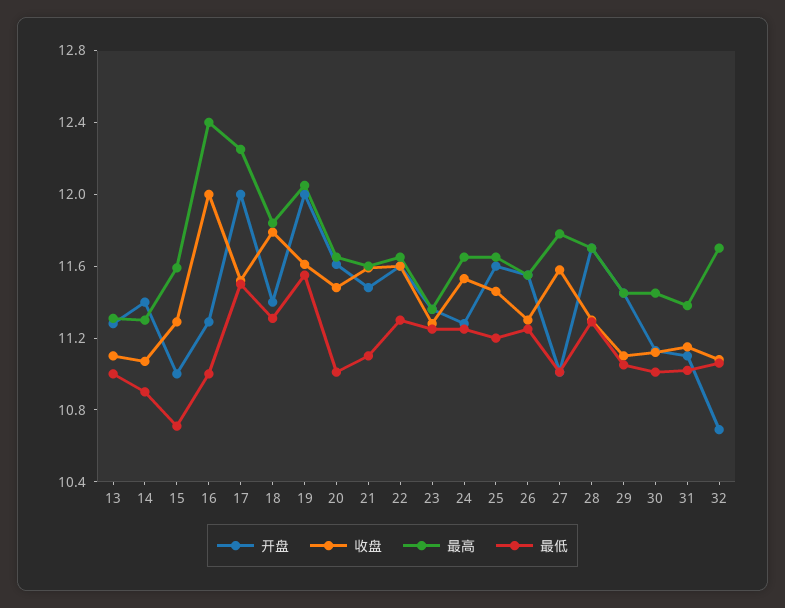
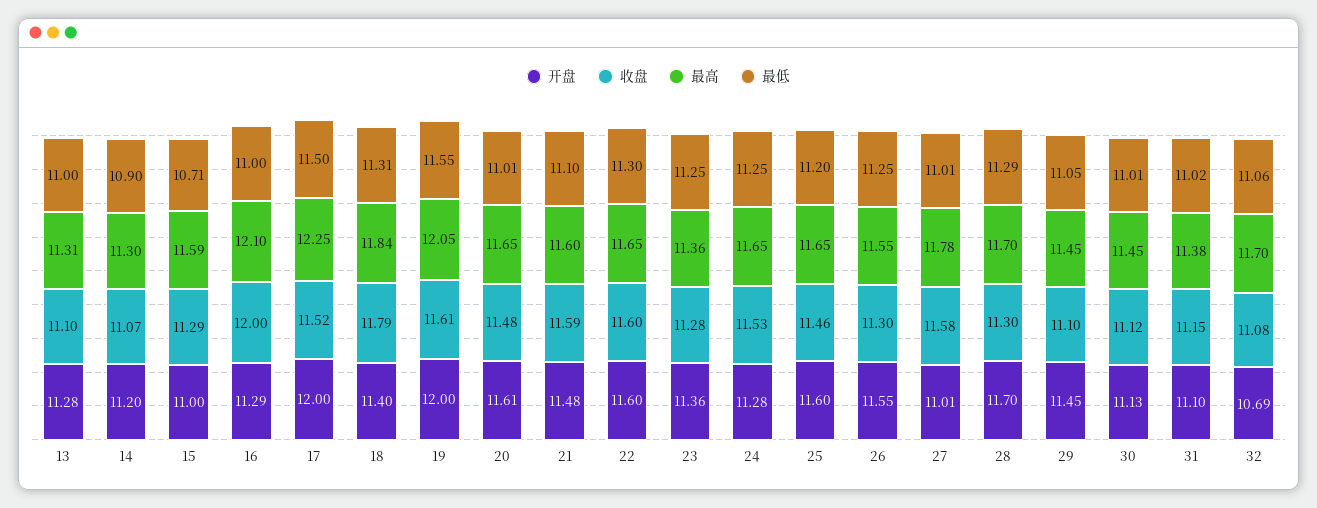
  {
    "开盘": {
      "13": 11.28,
-     "14": 11.4,
+     "14": 11.2,
      "15": 11,
      "16": 11.29,
      "17": 12,
      "18": 11.4,
      "19": 12,
      "20": 11.61,
      "21": 11.48,
      "22": 11.6,
      "23": 11.36,
      "24": 11.28,
      "25": 11.6,
      "26": 11.55,
      "27": 11.01,
      "28": 11.7,
      "29": 11.45,
      "30": 11.13,
      "31": 11.1,
      "32": 10.69
    },
    "收盘": {
      "13": 11.1,
      "14": 11.07,
      "15": 11.29,
      "16": 12,
      "17": 11.52,
      "18": 11.79,
      "19": 11.61,
      "20": 11.48,
      "21": 11.59,
      "22": 11.6,
      "23": 11.28,
      "24": 11.53,
      "25": 11.46,
      "26": 11.3,
      "27": 11.58,
      "28": 11.3,
      "29": 11.1,
      "30": 11.12,
      "31": 11.15,
      "32": 11.08
    },
    "最高": {
      "13": 11.31,
      "14": 11.3,
      "15": 11.59,
-     "16": 12.4,
+     "16": 12.1,
      "17": 12.25,
      "18": 11.84,
      "19": 12.05,
      "20": 11.65,
      "21": 11.6,
      "22": 11.65,
      "23": 11.36,
      "24": 11.65,
      "25": 11.65,
      "26": 11.55,
      "27": 11.78,
      "28": 11.7,
      "29": 11.45,
      "30": 11.45,
      "31": 11.38,
      "32": 11.7
    },
    "最低": {
      "13": 11,
      "14": 10.9,
      "15": 10.71,
      "16": 11,
      "17": 11.5,
      "18": 11.31,
      "19": 11.55,
      "20": 11.01,
      "21": 11.1,
      "22": 11.3,
      "23": 11.25,
      "24": 11.25,
      "25": 11.2,
      "26": 11.25,
      "27": 11.01,
      "28": 11.29,
      "29": 11.05,
      "30": 11.01,
      "31": 11.02,
      "32": 11.06
    }
  }

